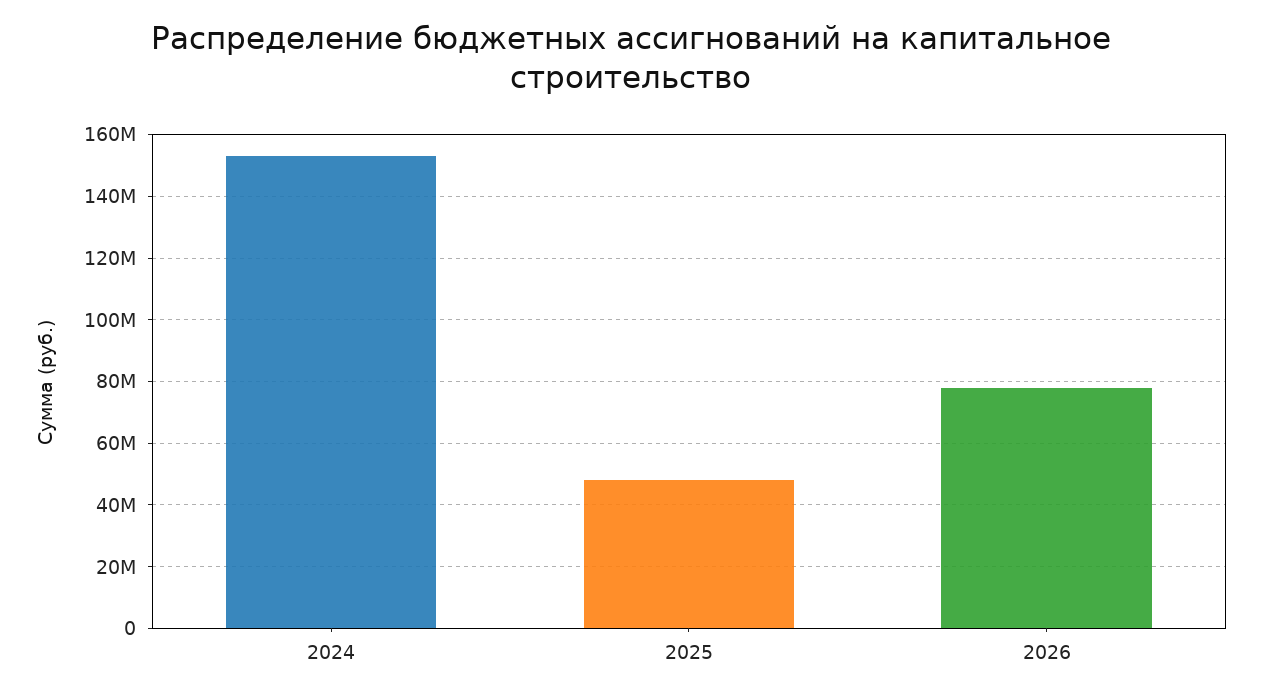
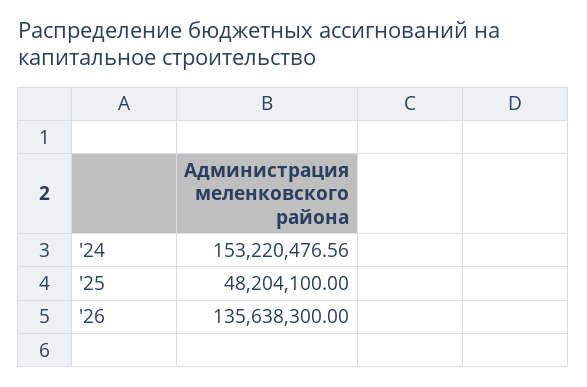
  {
    "2024": 153220476.56,
    "2025": 48204100,
-   "2026": 78000000
+   "2026": 135638300
  }

